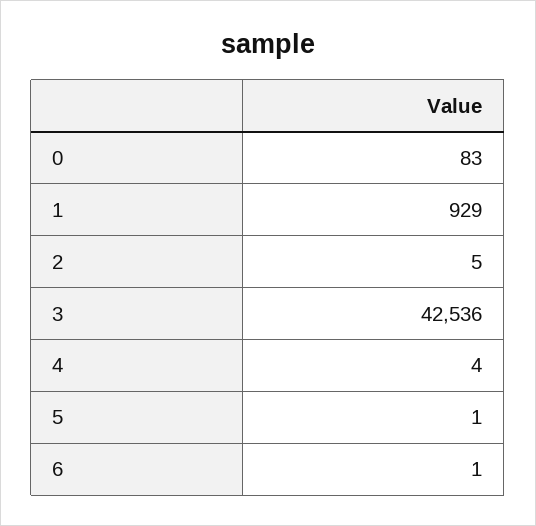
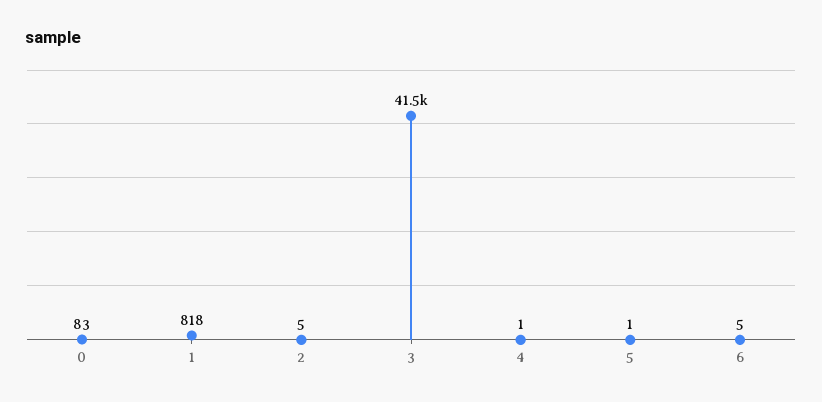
  {
    "0": 83,
-   "1": 929,
+   "1": 818,
    "2": 5,
-   "3": 42536,
+   "3": 41500,
-   "4": 4,
+   "4": 1,
    "5": 1,
-   "6": 1
+   "6": 5
  }

